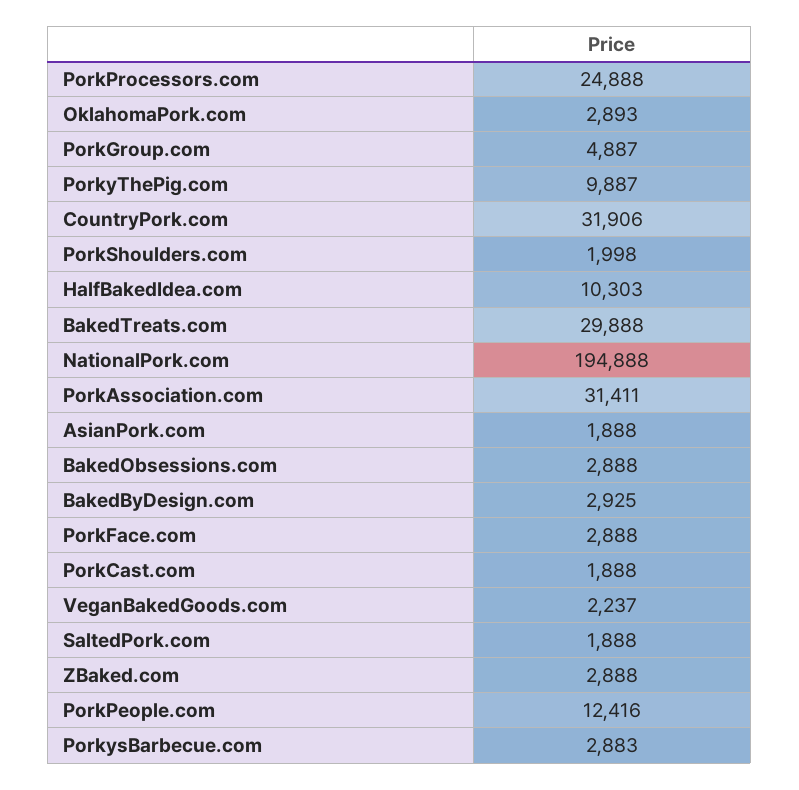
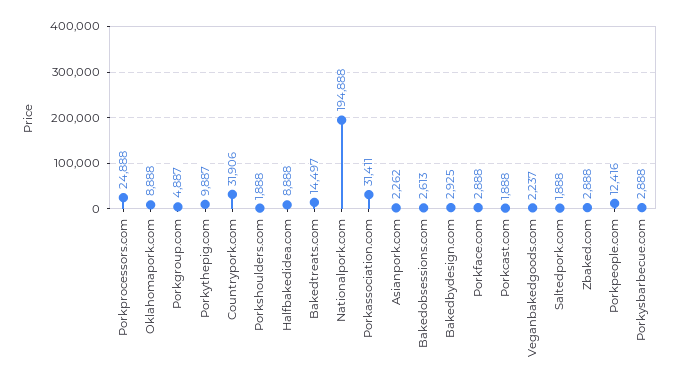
  {
    "PorkProcessors.com": 24888,
-   "OklahomaPork.com": 2893,
+   "OklahomaPork.com": 8888,
    "PorkGroup.com": 4887,
    "PorkyThePig.com": 9887,
    "CountryPork.com": 31906,
-   "PorkShoulders.com": 1998,
+   "PorkShoulders.com": 1888,
-   "HalfBakedIdea.com": 10303,
+   "HalfBakedIdea.com": 8888,
-   "BakedTreats.com": 29888,
+   "BakedTreats.com": 14497,
    "NationalPork.com": 194888,
    "PorkAssociation.com": 31411,
-   "AsianPork.com": 1888,
+   "AsianPork.com": 2262,
-   "BakedObsessions.com": 2888,
+   "BakedObsessions.com": 2613,
    "BakedByDesign.com": 2925,
    "PorkFace.com": 2888,
    "PorkCast.com": 1888,
    "VeganBakedGoods.com": 2237,
    "SaltedPork.com": 1888,
    "ZBaked.com": 2888,
    "PorkPeople.com": 12416,
-   "PorkysBarbecue.com": 2883
+   "PorkysBarbecue.com": 2888
  }

